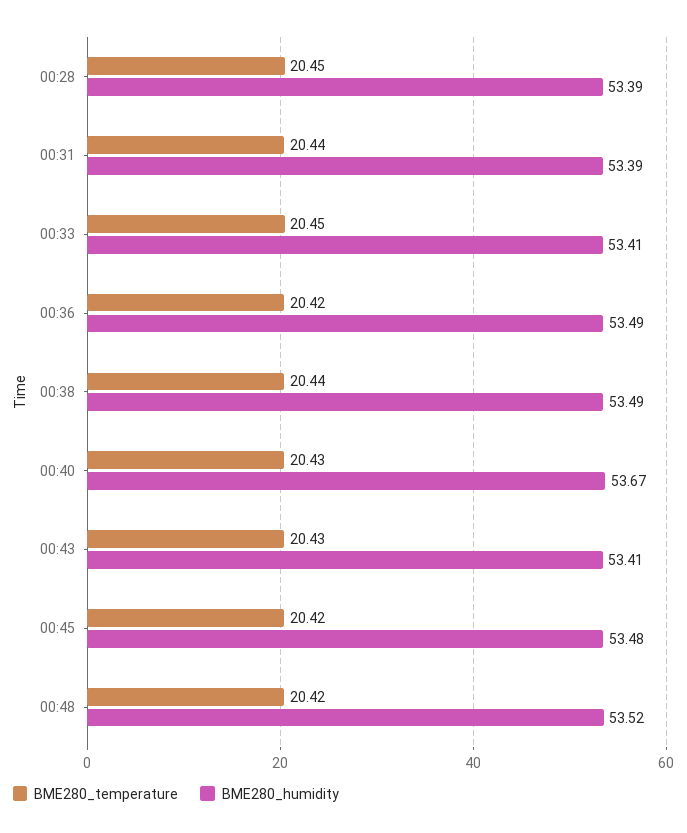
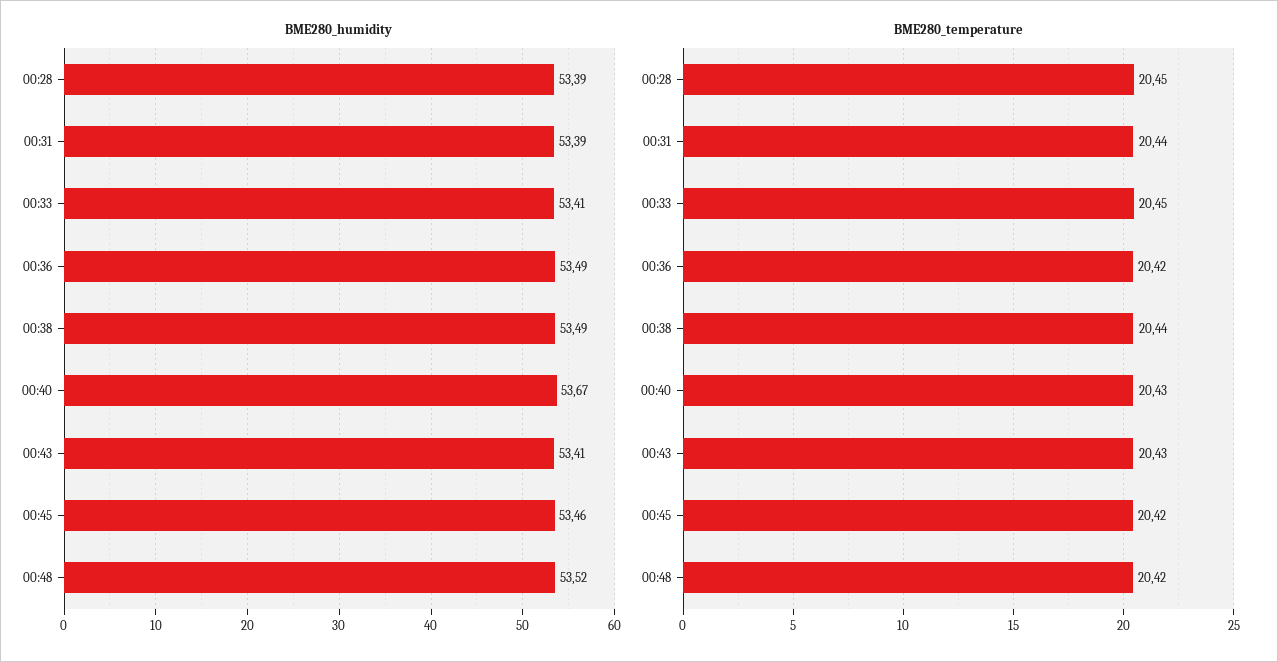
  {
    "BME280_temperature": {
      "00:28": 20.45,
      "00:31": 20.44,
      "00:33": 20.45,
      "00:36": 20.42,
      "00:38": 20.44,
      "00:40": 20.43,
      "00:43": 20.43,
      "00:45": 20.42,
      "00:48": 20.42
    },
    "BME280_humidity": {
      "00:28": 53.39,
      "00:31": 53.39,
      "00:33": 53.41,
      "00:36": 53.49,
      "00:38": 53.49,
      "00:40": 53.67,
      "00:43": 53.41,
-     "00:45": 53.48,
+     "00:45": 53.46,
      "00:48": 53.52
    }
  }

